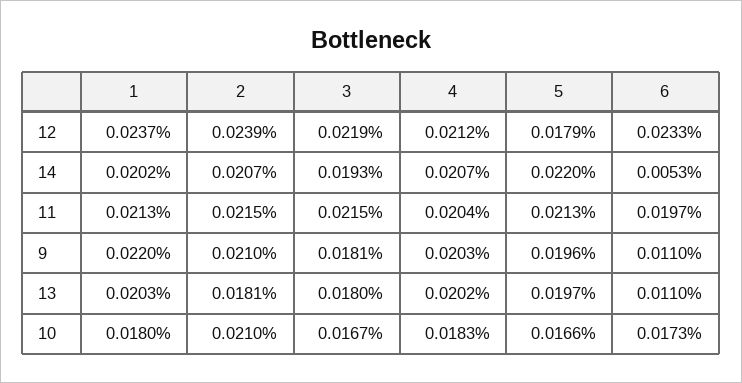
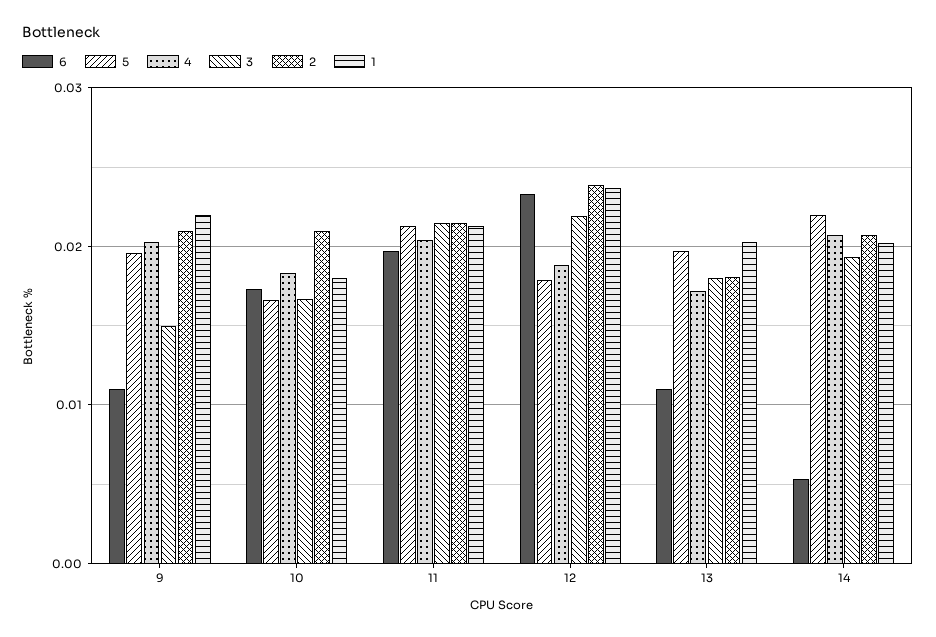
  {
    "1": {
      "12": 0.0237,
      "14": 0.0202,
      "11": 0.0213,
      "9": 0.022,
      "13": 0.0203,
      "10": 0.018
    },
    "2": {
      "12": 0.0239,
      "14": 0.0207,
      "11": 0.0215,
      "9": 0.021,
      "13": 0.0181,
      "10": 0.021
    },
    "3": {
      "12": 0.0219,
      "14": 0.0193,
      "11": 0.0215,
-     "9": 0.0181,
+     "9": 0.015,
      "13": 0.018,
      "10": 0.0167
    },
    "4": {
-     "12": 0.0212,
+     "12": 0.019,
      "14": 0.0207,
      "11": 0.0204,
      "9": 0.0203,
-     "13": 0.0202,
+     "13": 0.017,
      "10": 0.0183
    },
    "5": {
      "12": 0.0179,
      "14": 0.022,
      "11": 0.0213,
      "9": 0.0196,
      "13": 0.0197,
      "10": 0.0166
    },
    "6": {
      "12": 0.0233,
      "14": 0.0053,
      "11": 0.0197,
      "9": 0.011,
      "13": 0.011,
      "10": 0.0173
    }
  }

